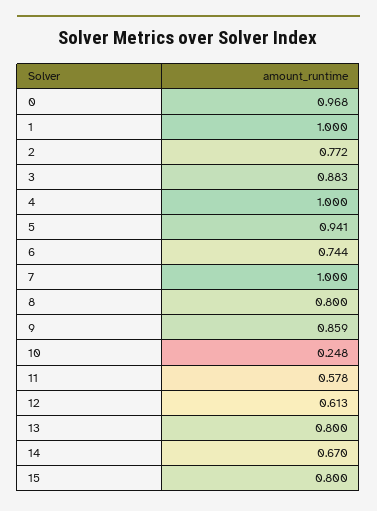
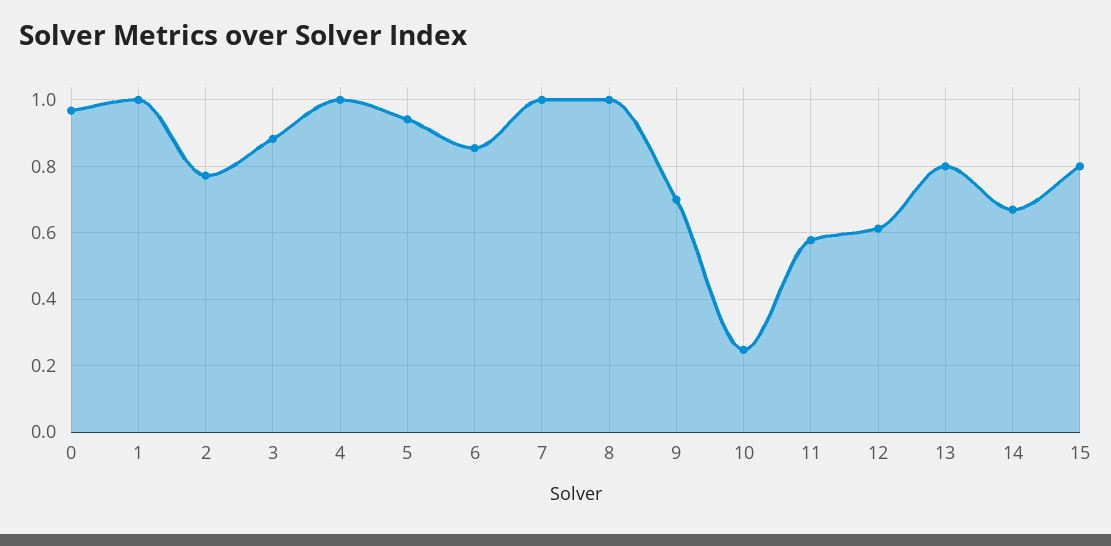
  {
    "0": 0.968,
    "1": 1,
    "2": 0.772,
    "3": 0.883,
    "4": 1,
    "5": 0.941,
-   "6": 0.744,
+   "6": 0.86,
    "7": 1,
-   "8": 0.8,
+   "8": 1,
-   "9": 0.859,
+   "9": 0.7,
    "10": 0.248,
    "11": 0.578,
    "12": 0.613,
    "13": 0.8,
    "14": 0.67,
    "15": 0.8
  }

